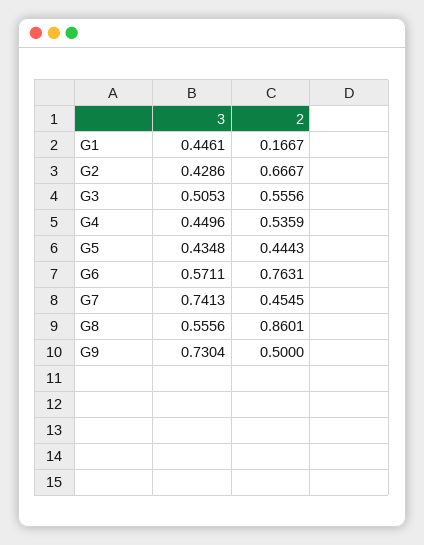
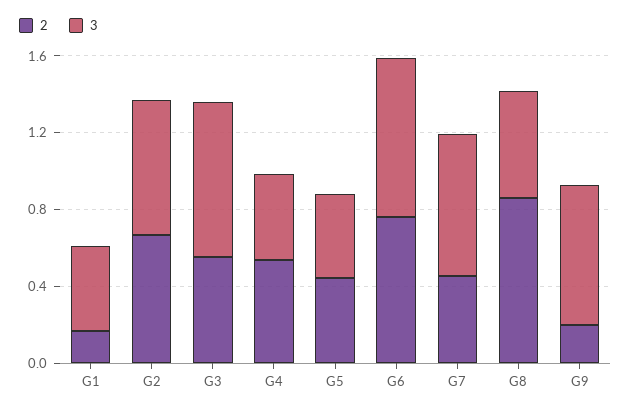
  {
    "3": {
      "G1": 0.4461,
-     "G2": 0.4286,
+     "G2": 0.7,
-     "G3": 0.5053,
+     "G3": 0.8,
      "G4": 0.4496,
      "G5": 0.4348,
-     "G6": 0.5711,
+     "G6": 0.8,
      "G7": 0.7413,
      "G8": 0.5556,
      "G9": 0.7304
    },
    "2": {
      "G1": 0.1667,
      "G2": 0.6667,
      "G3": 0.5556,
      "G4": 0.5359,
      "G5": 0.4443,
      "G6": 0.7631,
      "G7": 0.4545,
      "G8": 0.8601,
-     "G9": 0.5
+     "G9": 0.2
    }
  }

